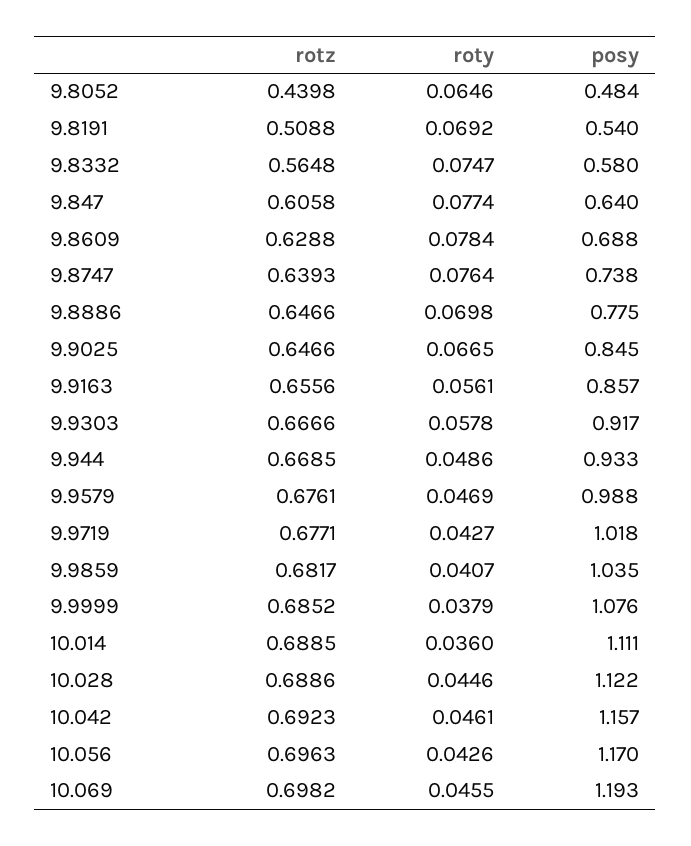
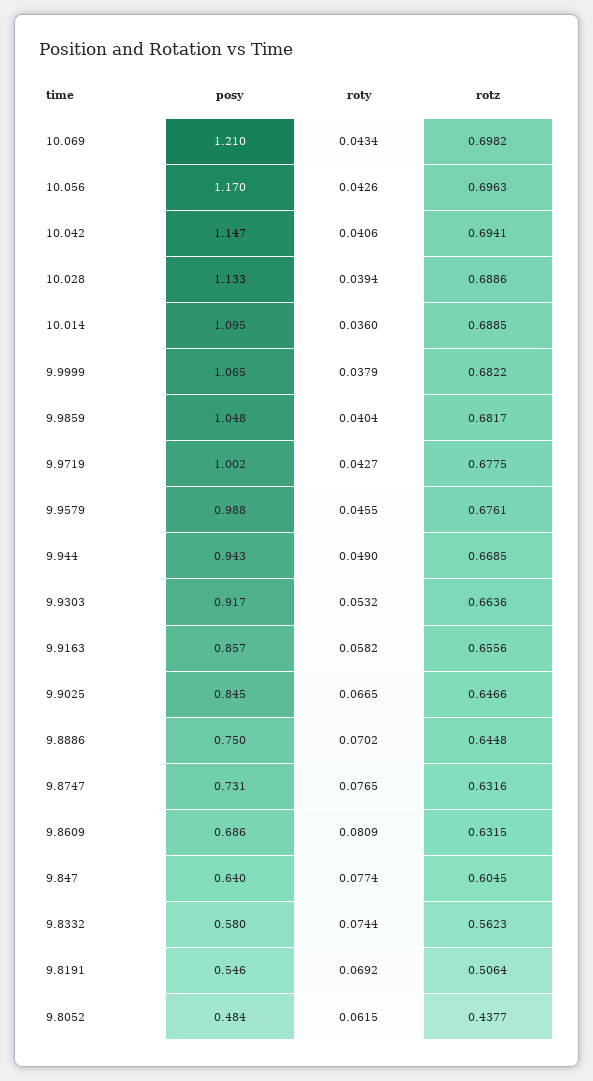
  {
    "rotz": {
-     "9.8052": 0.4398,
+     "9.8052": 0.4377,
-     "9.8191": 0.5088,
+     "9.8191": 0.5064,
-     "9.8332": 0.5648,
+     "9.8332": 0.5623,
-     "9.847": 0.6058,
+     "9.847": 0.6045,
-     "9.8609": 0.6288,
+     "9.8609": 0.6315,
-     "9.8747": 0.6393,
+     "9.8747": 0.6316,
-     "9.8886": 0.6466,
+     "9.8886": 0.6448,
      "9.9025": 0.6466,
      "9.9163": 0.6556,
-     "9.9303": 0.6666,
+     "9.9303": 0.6636,
      "9.944": 0.6685,
      "9.9579": 0.6761,
-     "9.9719": 0.6771,
+     "9.9719": 0.6775,
      "9.9859": 0.6817,
-     "9.9999": 0.6852,
+     "9.9999": 0.6822,
      "10.014": 0.6885,
      "10.028": 0.6886,
-     "10.042": 0.6923,
+     "10.042": 0.6941,
      "10.056": 0.6963,
      "10.069": 0.6982
    },
    "roty": {
-     "9.8052": 0.0646,
+     "9.8052": 0.0615,
      "9.8191": 0.0692,
-     "9.8332": 0.0747,
+     "9.8332": 0.0744,
      "9.847": 0.0774,
-     "9.8609": 0.0784,
+     "9.8609": 0.0809,
-     "9.8747": 0.0764,
+     "9.8747": 0.0765,
-     "9.8886": 0.0698,
+     "9.8886": 0.0702,
      "9.9025": 0.0665,
-     "9.9163": 0.0561,
+     "9.9163": 0.0582,
-     "9.9303": 0.0578,
+     "9.9303": 0.0532,
-     "9.944": 0.0486,
+     "9.944": 0.049,
-     "9.9579": 0.0469,
+     "9.9579": 0.0455,
      "9.9719": 0.0427,
-     "9.9859": 0.0407,
+     "9.9859": 0.0404,
      "9.9999": 0.0379,
      "10.014": 0.036,
-     "10.028": 0.0446,
+     "10.028": 0.0394,
-     "10.042": 0.0461,
+     "10.042": 0.0406,
      "10.056": 0.0426,
-     "10.069": 0.0455
+     "10.069": 0.0434
    },
    "posy": {
      "9.8052": 0.484,
-     "9.8191": 0.54,
+     "9.8191": 0.546,
      "9.8332": 0.58,
      "9.847": 0.64,
-     "9.8609": 0.688,
+     "9.8609": 0.686,
-     "9.8747": 0.738,
+     "9.8747": 0.731,
-     "9.8886": 0.775,
+     "9.8886": 0.75,
      "9.9025": 0.845,
      "9.9163": 0.857,
      "9.9303": 0.917,
-     "9.944": 0.933,
+     "9.944": 0.943,
      "9.9579": 0.988,
-     "9.9719": 1.018,
+     "9.9719": 1.002,
-     "9.9859": 1.035,
+     "9.9859": 1.048,
-     "9.9999": 1.076,
+     "9.9999": 1.065,
-     "10.014": 1.111,
+     "10.014": 1.095,
-     "10.028": 1.122,
+     "10.028": 1.133,
-     "10.042": 1.157,
+     "10.042": 1.147,
      "10.056": 1.17,
-     "10.069": 1.193
+     "10.069": 1.21
    }
  }

